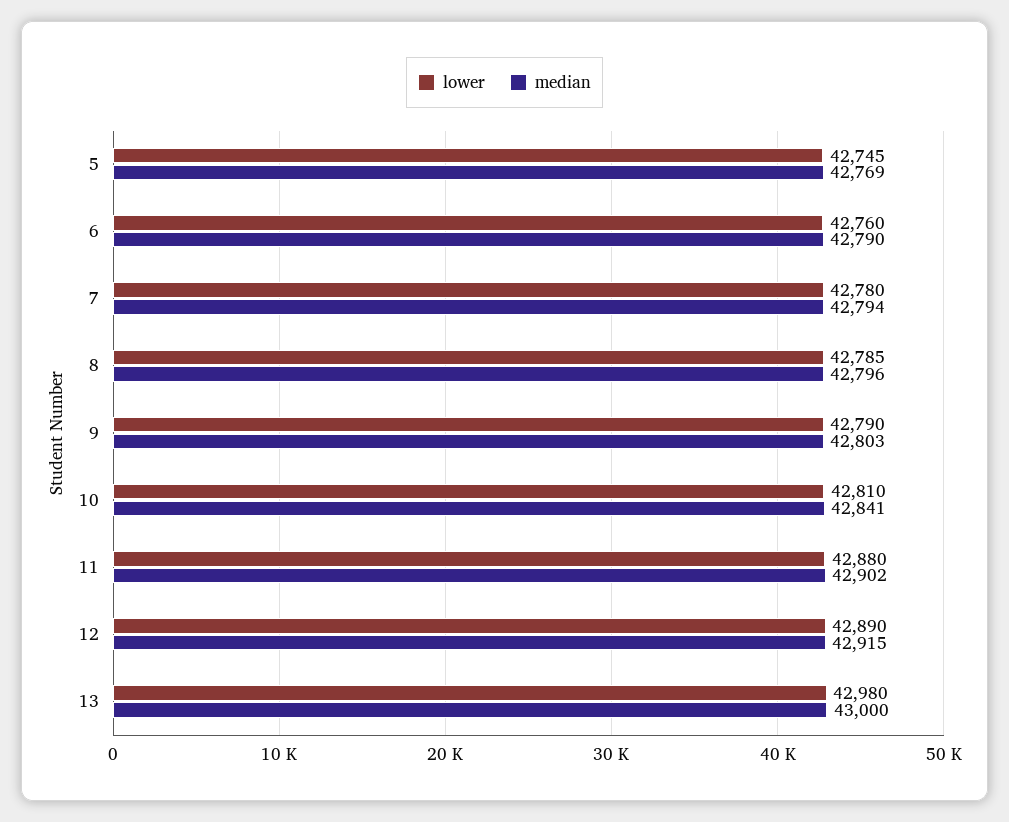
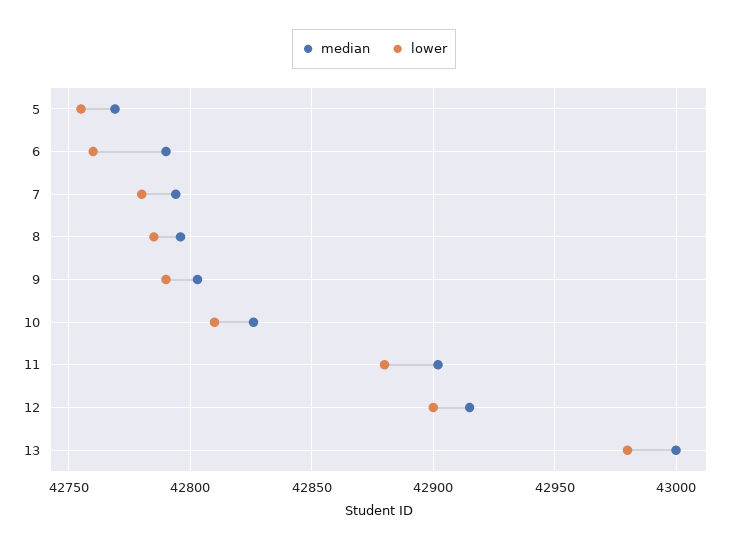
  {
    "lower": {
-     "5": 42745,
+     "5": 42755,
      "6": 42760,
      "7": 42780,
      "8": 42785,
      "9": 42790,
      "10": 42810,
      "11": 42880,
-     "12": 42890,
+     "12": 42900,
      "13": 42980
    },
    "median": {
      "5": 42769,
      "6": 42790,
      "7": 42794,
      "8": 42796,
      "9": 42803,
-     "10": 42841,
+     "10": 42825,
      "11": 42902,
      "12": 42915,
      "13": 43000
    }
  }

